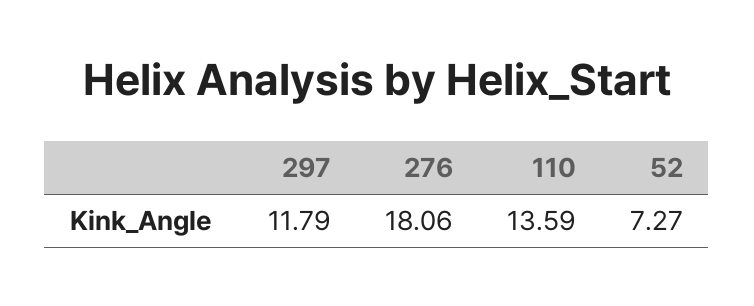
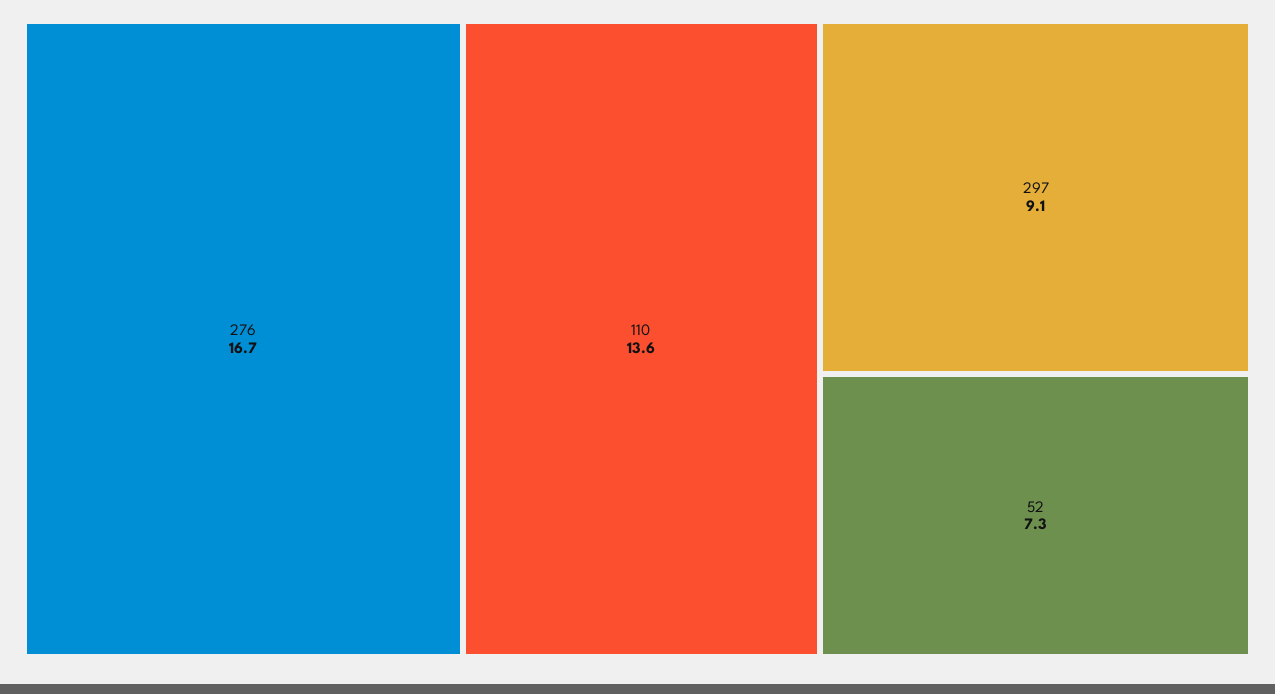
  {
-   "297": 11.79,
+   "297": 9.1,
-   "276": 18.06,
+   "276": 16.7,
    "110": 13.59,
    "52": 7.27
  }

